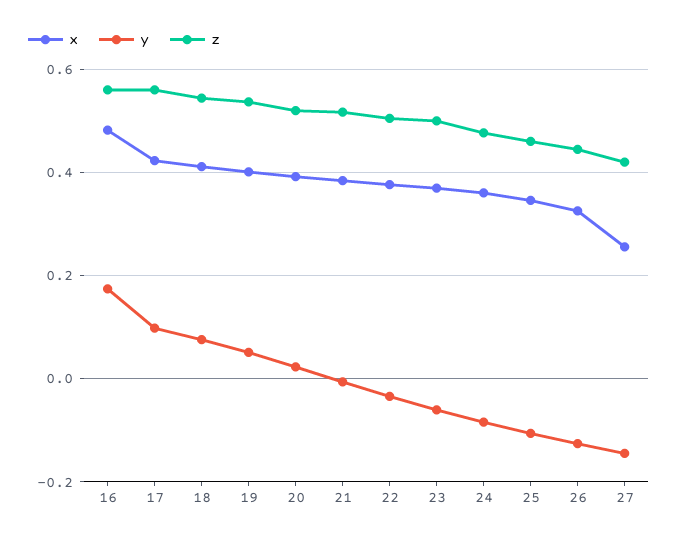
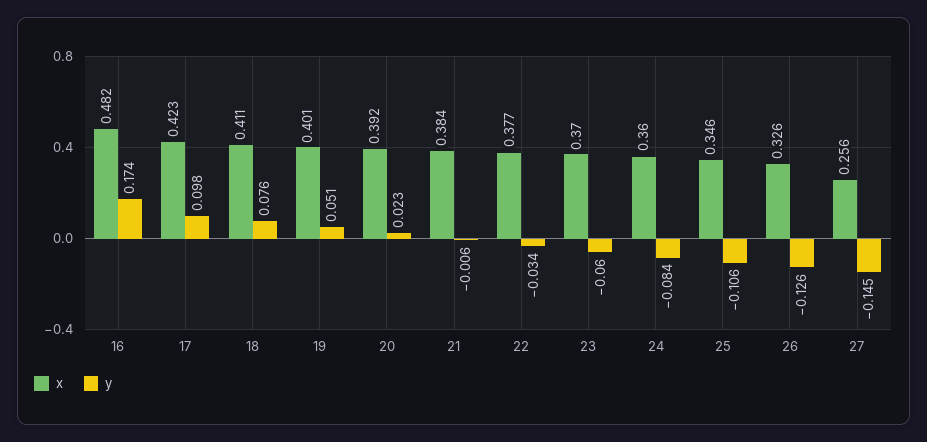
  {
    "x": {
      "16": 0.482,
      "17": 0.423,
      "18": 0.411,
      "19": 0.401,
      "20": 0.392,
      "21": 0.384,
      "22": 0.377,
      "23": 0.37,
      "24": 0.36,
      "25": 0.346,
      "26": 0.326,
      "27": 0.256
    },
    "y": {
      "16": 0.174,
      "17": 0.098,
      "18": 0.076,
      "19": 0.051,
      "20": 0.023,
      "21": -0.006,
      "22": -0.034,
      "23": -0.06,
      "24": -0.084,
      "25": -0.106,
      "26": -0.126,
      "27": -0.145
-   },
+   }
-   "z": {
-     "16": 0.56,
-     "17": 0.56,
-     "18": 0.54,
-     "19": 0.54,
-     "20": 0.52,
-     "21": 0.52,
-     "22": 0.5,
-     "23": 0.5,
-     "24": 0.48,
-     "25": 0.46,
-     "26": 0.44,
-     "27": 0.42
-   }
  }

